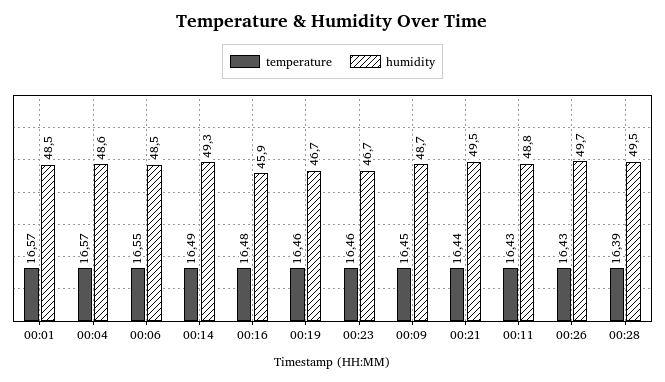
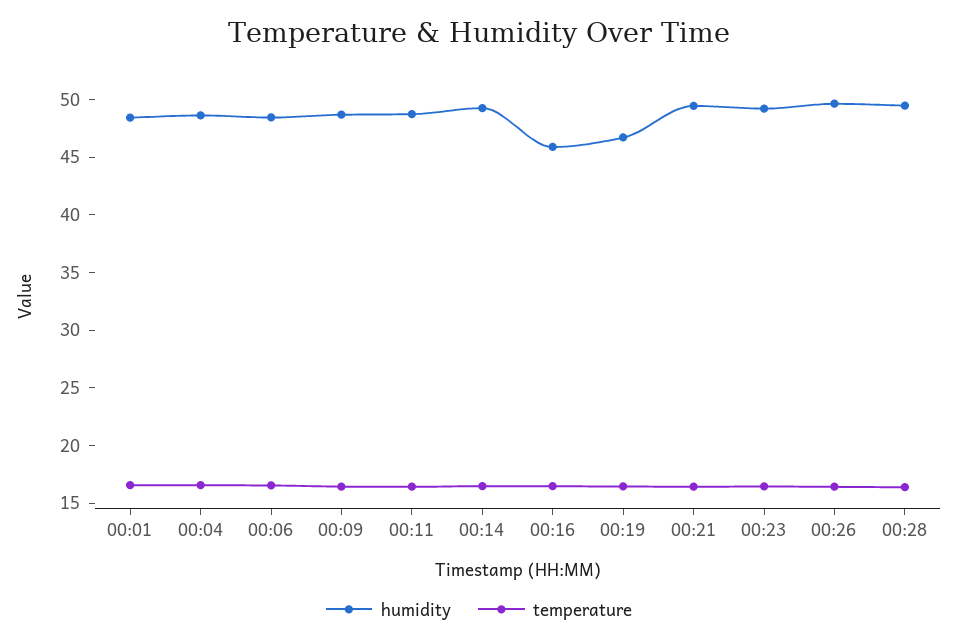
  {
    "temperature": {
      "00:01": 16.57,
      "00:04": 16.57,
      "00:06": 16.55,
      "00:14": 16.49,
      "00:16": 16.48,
      "00:19": 16.46,
      "00:23": 16.46,
      "00:09": 16.45,
      "00:21": 16.44,
      "00:11": 16.43,
      "00:26": 16.43,
      "00:28": 16.39
    },
    "humidity": {
      "00:01": 48.5,
      "00:04": 48.6,
      "00:06": 48.5,
      "00:14": 49.3,
      "00:16": 45.9,
      "00:19": 46.7,
-     "00:23": 46.7,
+     "00:23": 49,
      "00:09": 48.7,
      "00:21": 49.5,
      "00:11": 48.8,
      "00:26": 49.7,
      "00:28": 49.5
    }
  }

